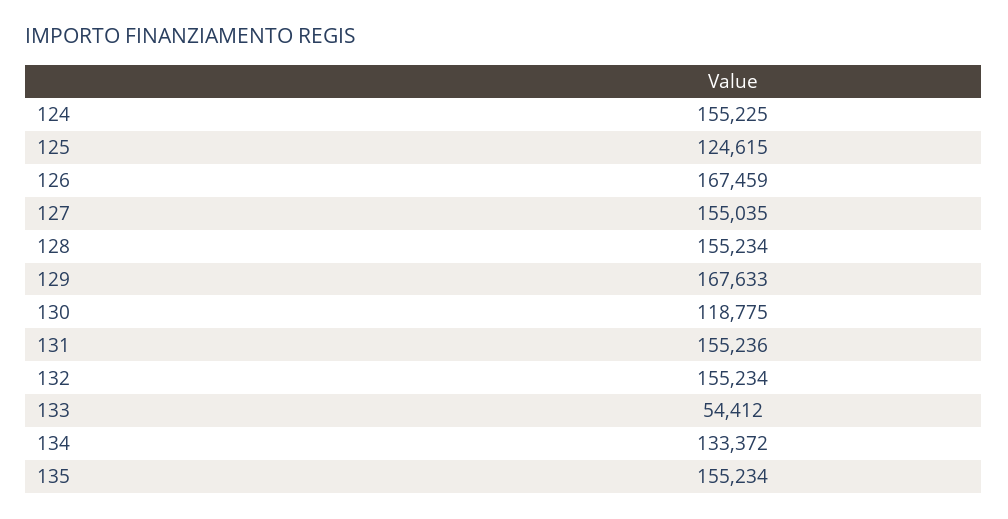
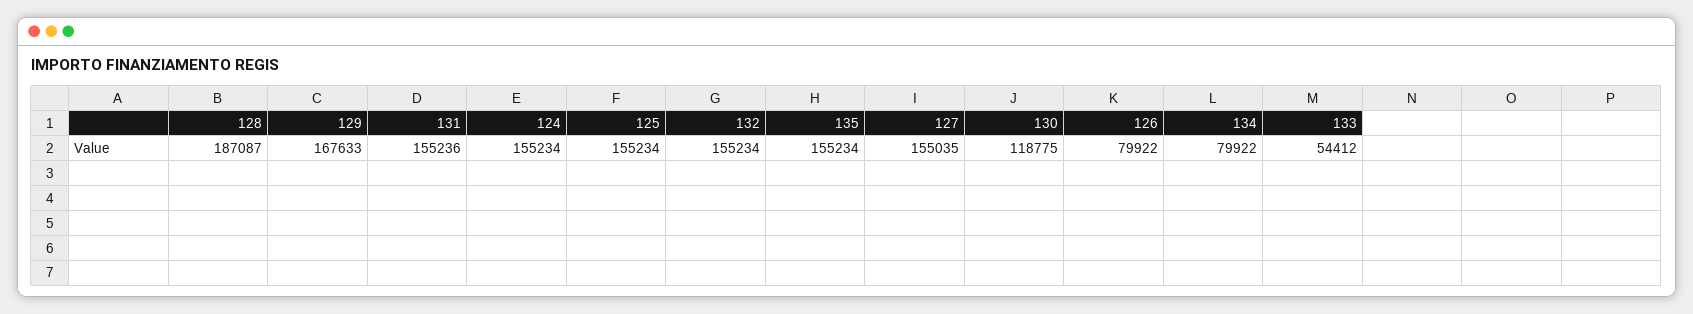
  {
-   "124": 155225,
+   "124": 155234,
-   "125": 124615,
+   "125": 155234,
-   "126": 167459,
+   "126": 79922,
    "127": 155035,
-   "128": 155234,
+   "128": 187087,
    "129": 167633,
    "130": 118775,
    "131": 155236,
    "132": 155234,
    "133": 54412,
-   "134": 133372,
+   "134": 79922,
    "135": 155234
  }

